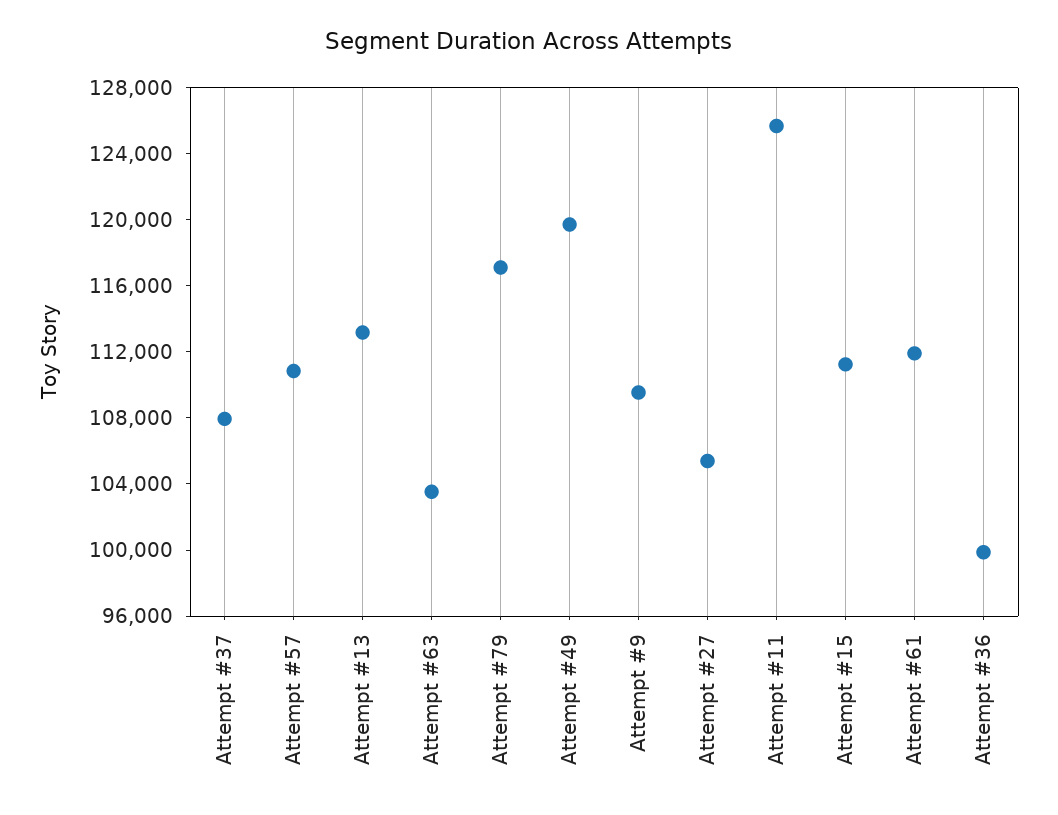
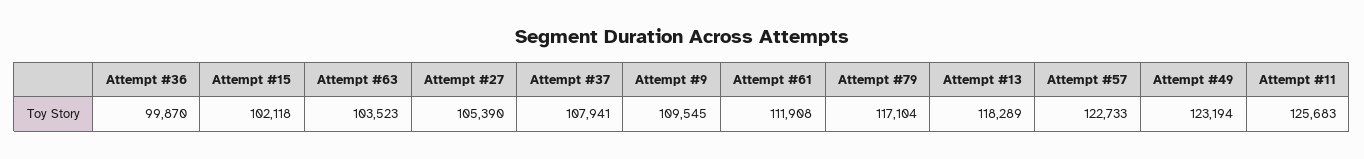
  {
    "Attempt #37": 107941,
-   "Attempt #57": 111000,
+   "Attempt #57": 122733,
-   "Attempt #13": 113000,
+   "Attempt #13": 118289,
    "Attempt #63": 103523,
    "Attempt #79": 117104,
-   "Attempt #49": 120000,
+   "Attempt #49": 123194,
    "Attempt #9": 109545,
    "Attempt #27": 105390,
    "Attempt #11": 125683,
-   "Attempt #15": 111000,
+   "Attempt #15": 102118,
    "Attempt #61": 111908,
    "Attempt #36": 99870
  }

